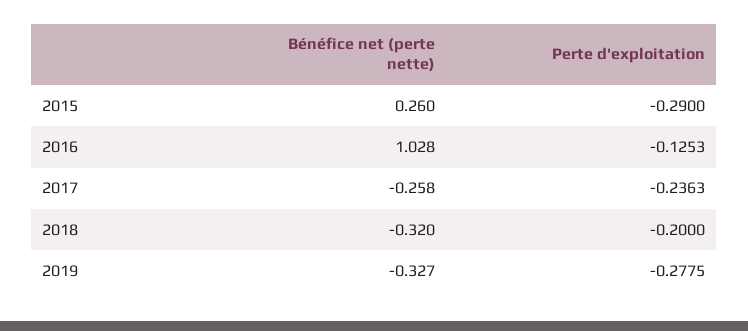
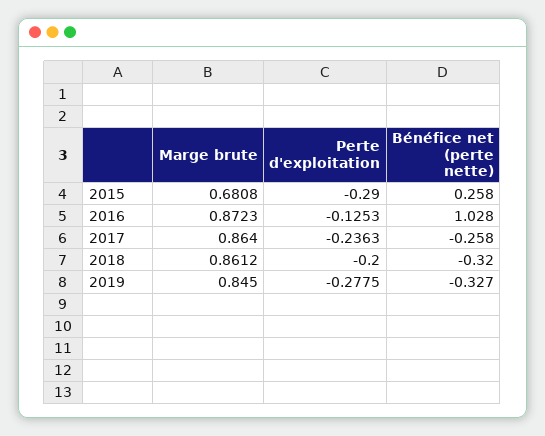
  {
    "Bénéfice net (perte nette)": {
-     "2015": 0.26,
+     "2015": 0.258,
      "2016": 1.028,
      "2017": -0.258,
      "2018": -0.32,
      "2019": -0.327
    },
    "Perte d'exploitation": {
      "2015": -0.29,
      "2016": -0.1253,
      "2017": -0.2363,
      "2018": -0.2,
      "2019": -0.2775
-   }
+   },
+   "Marge brute": {
+     "2015": 0.6808,
+     "2016": 0.8723,
+     "2017": 0.864,
+     "2018": 0.8612,
+     "2019": 0.845
+   }
  }

